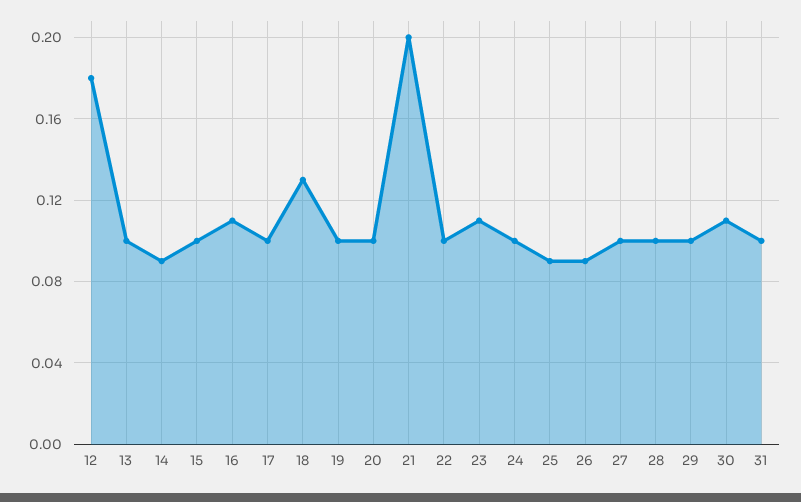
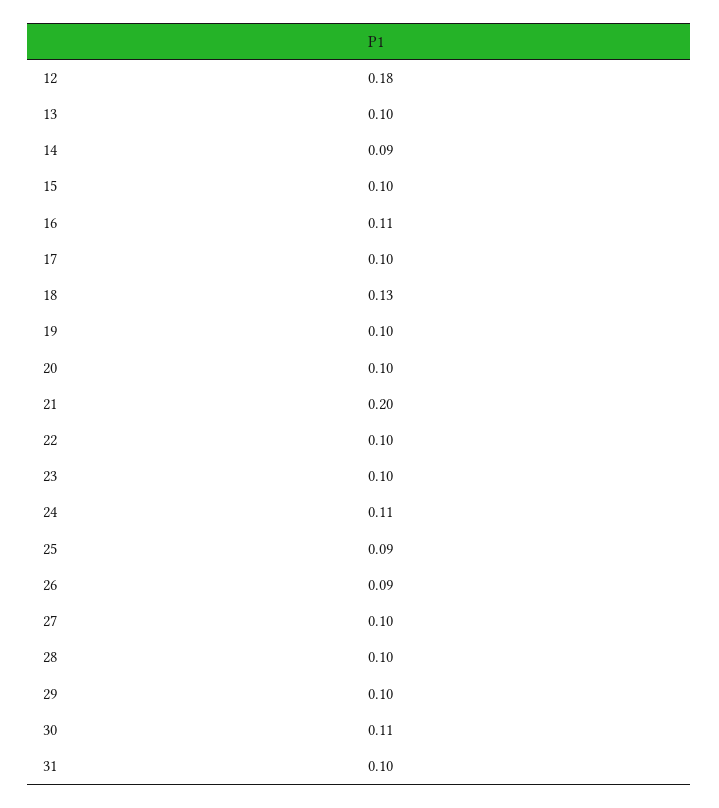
  {
    "12": 0.18,
    "13": 0.1,
    "14": 0.09,
    "15": 0.1,
    "16": 0.11,
    "17": 0.1,
    "18": 0.13,
    "19": 0.1,
    "20": 0.1,
    "21": 0.2,
    "22": 0.1,
-   "23": 0.11,
+   "23": 0.1,
-   "24": 0.1,
+   "24": 0.11,
    "25": 0.09,
    "26": 0.09,
    "27": 0.1,
    "28": 0.1,
    "29": 0.1,
    "30": 0.11,
    "31": 0.1
  }

